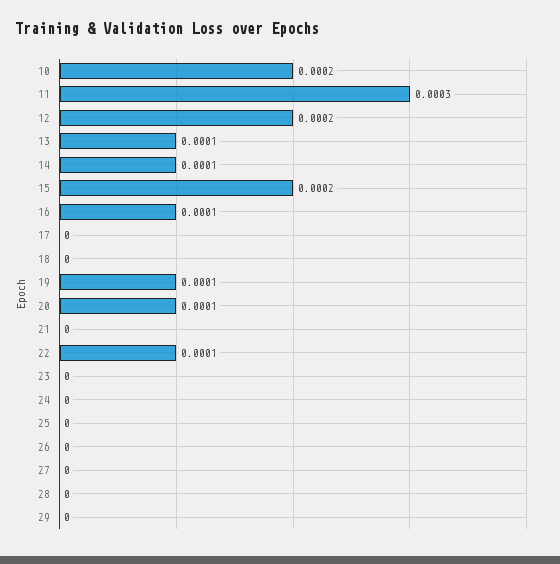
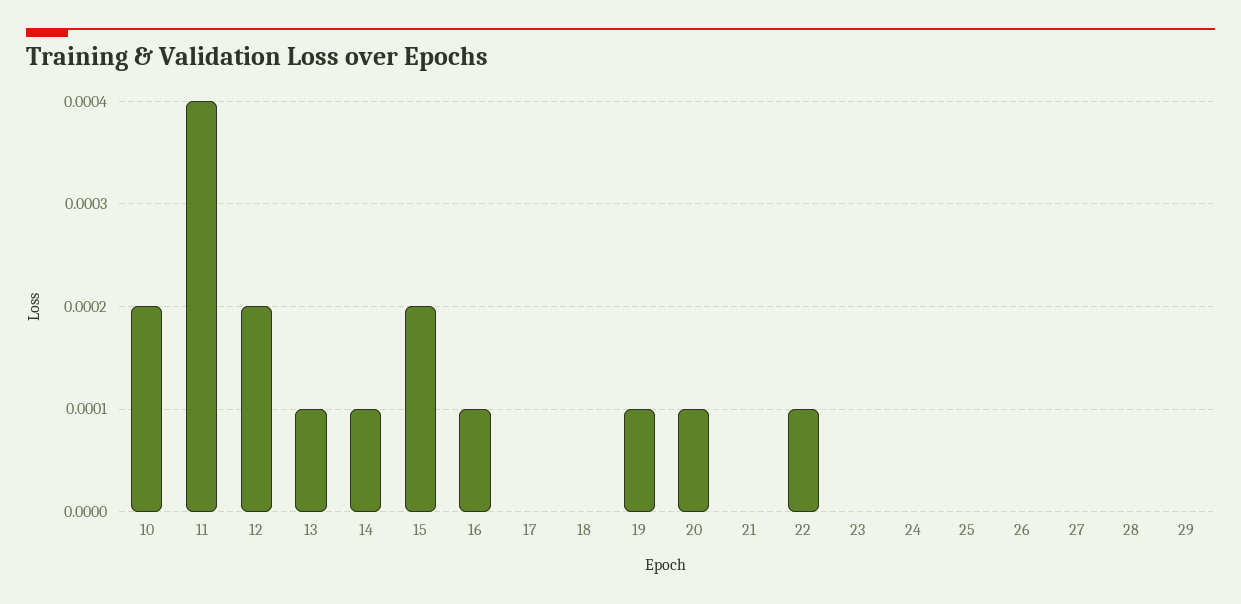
  {
    "10": 0.0002,
-   "11": 0.0003,
+   "11": 0.0004,
    "12": 0.0002,
    "13": 0.0001,
    "14": 0.0001,
    "15": 0.0002,
    "16": 0.0001,
    "17": 0,
    "18": 0,
    "19": 0.0001,
    "20": 0.0001,
    "21": 0,
    "22": 0.0001,
    "23": 0,
    "24": 0,
    "25": 0,
    "26": 0,
    "27": 0,
    "28": 0,
    "29": 0
  }

